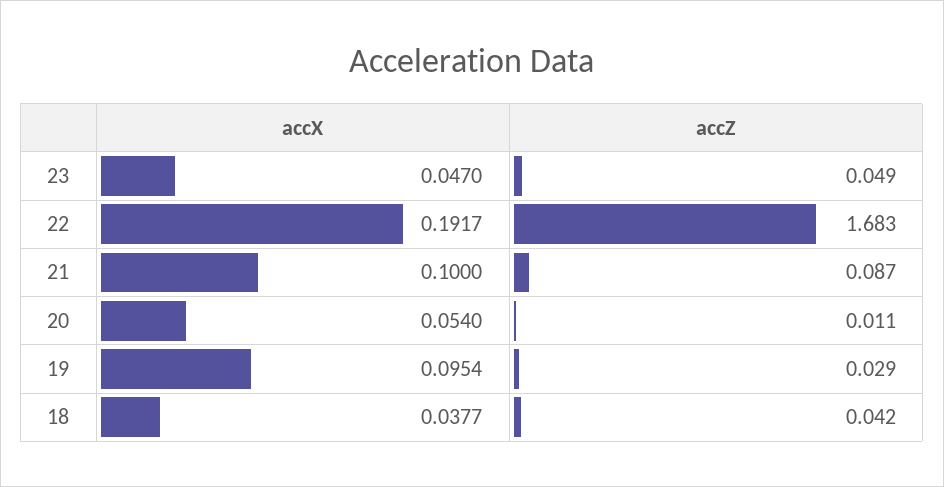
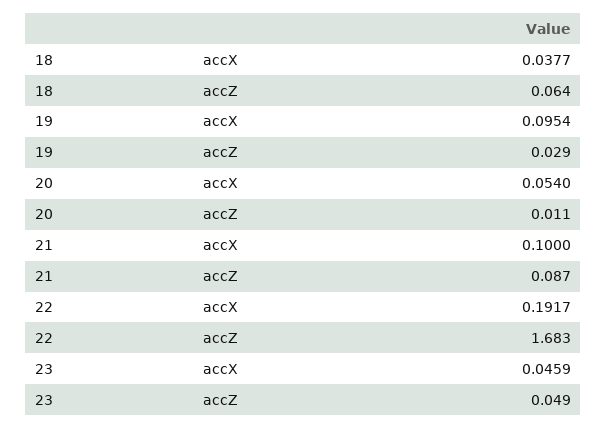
  {
    "accX": {
-     "23": 0.047,
+     "23": 0.0459,
      "22": 0.1917,
      "21": 0.1,
      "20": 0.054,
      "19": 0.0954,
      "18": 0.0377
    },
    "accZ": {
      "23": 0.049,
      "22": 1.683,
      "21": 0.087,
      "20": 0.011,
      "19": 0.029,
-     "18": 0.042
+     "18": 0.064
    }
  }

